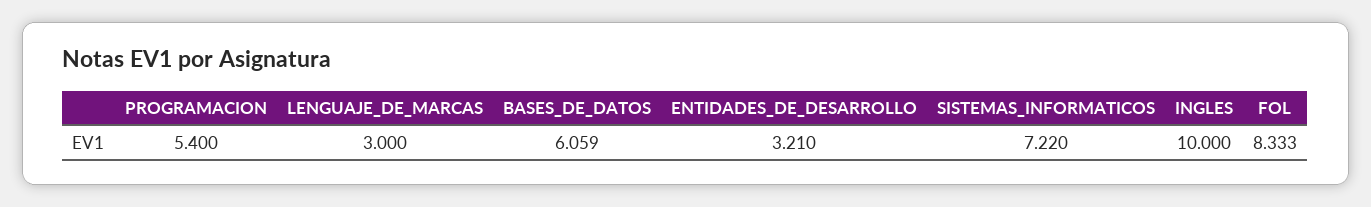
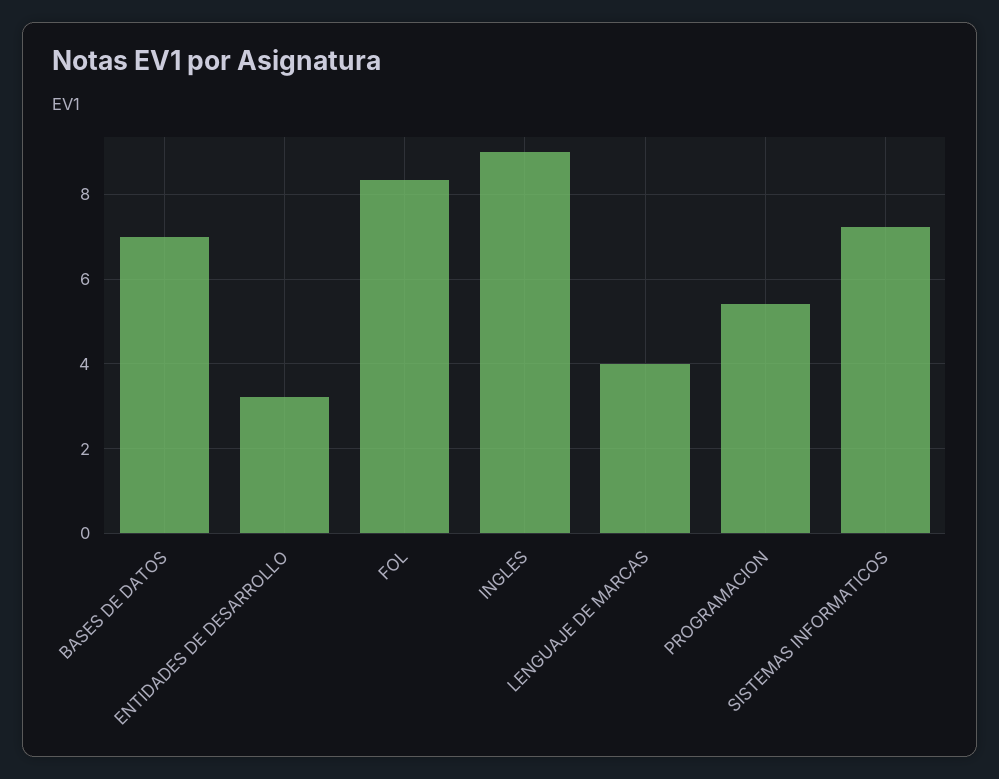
  {
    "PROGRAMACION": 5.4,
-   "LENGUAJE_DE_MARCAS": 3,
+   "LENGUAJE_DE_MARCAS": 4,
-   "BASES_DE_DATOS": 6.059,
+   "BASES_DE_DATOS": 7,
    "ENTIDADES_DE_DESARROLLO": 3.21,
    "SISTEMAS_INFORMATICOS": 7.22,
-   "INGLES": 10,
+   "INGLES": 9,
    "FOL": 8.333
  }

